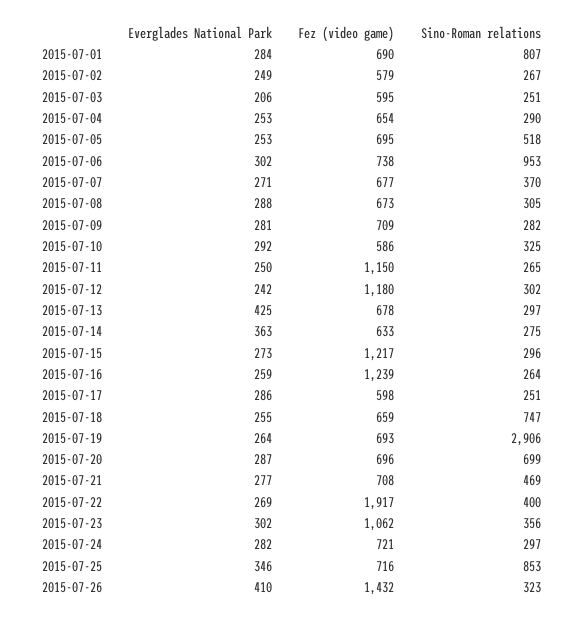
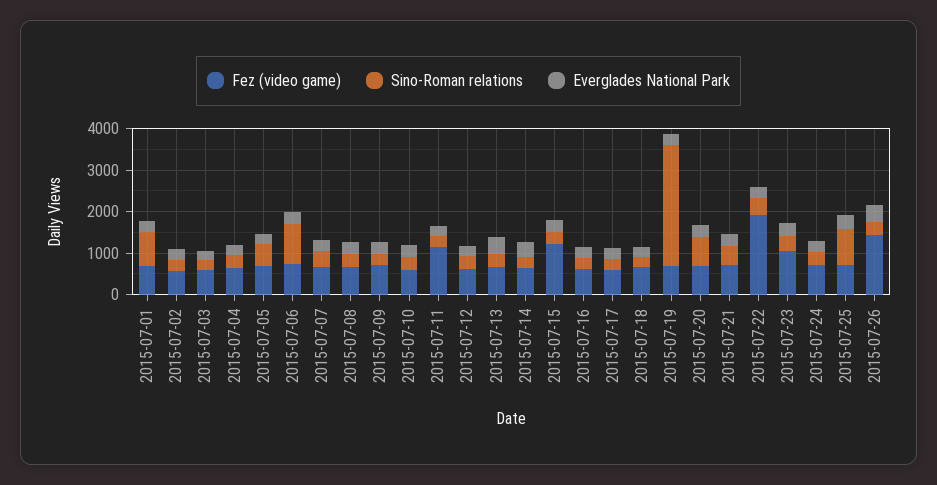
  {
    "Everglades National Park": {
      "2015-07-01": 284,
      "2015-07-02": 249,
      "2015-07-03": 206,
      "2015-07-04": 253,
      "2015-07-05": 253,
      "2015-07-06": 302,
      "2015-07-07": 271,
      "2015-07-08": 288,
      "2015-07-09": 281,
      "2015-07-10": 292,
      "2015-07-11": 250,
      "2015-07-12": 242,
      "2015-07-13": 425,
      "2015-07-14": 363,
      "2015-07-15": 273,
      "2015-07-16": 259,
      "2015-07-17": 286,
      "2015-07-18": 255,
      "2015-07-19": 264,
      "2015-07-20": 287,
      "2015-07-21": 277,
      "2015-07-22": 269,
      "2015-07-23": 302,
      "2015-07-24": 282,
      "2015-07-25": 346,
      "2015-07-26": 410
    },
    "Fez (video game)": {
      "2015-07-01": 690,
      "2015-07-02": 579,
      "2015-07-03": 595,
      "2015-07-04": 654,
      "2015-07-05": 695,
      "2015-07-06": 738,
      "2015-07-07": 677,
      "2015-07-08": 673,
      "2015-07-09": 709,
      "2015-07-10": 586,
      "2015-07-11": 1150,
-     "2015-07-12": 1180,
+     "2015-07-12": 600,
      "2015-07-13": 678,
      "2015-07-14": 633,
      "2015-07-15": 1217,
-     "2015-07-16": 1239,
+     "2015-07-16": 600,
      "2015-07-17": 598,
      "2015-07-18": 659,
      "2015-07-19": 693,
      "2015-07-20": 696,
      "2015-07-21": 708,
      "2015-07-22": 1917,
      "2015-07-23": 1062,
      "2015-07-24": 721,
      "2015-07-25": 716,
      "2015-07-26": 1432
    },
    "Sino-Roman relations": {
      "2015-07-01": 807,
      "2015-07-02": 267,
      "2015-07-03": 251,
      "2015-07-04": 290,
      "2015-07-05": 518,
      "2015-07-06": 953,
      "2015-07-07": 370,
      "2015-07-08": 305,
      "2015-07-09": 282,
      "2015-07-10": 325,
      "2015-07-11": 265,
      "2015-07-12": 302,
      "2015-07-13": 297,
      "2015-07-14": 275,
      "2015-07-15": 296,
      "2015-07-16": 264,
      "2015-07-17": 251,
-     "2015-07-18": 747,
+     "2015-07-18": 200,
      "2015-07-19": 2906,
      "2015-07-20": 699,
      "2015-07-21": 469,
      "2015-07-22": 400,
      "2015-07-23": 356,
      "2015-07-24": 297,
      "2015-07-25": 853,
      "2015-07-26": 323
    }
  }

